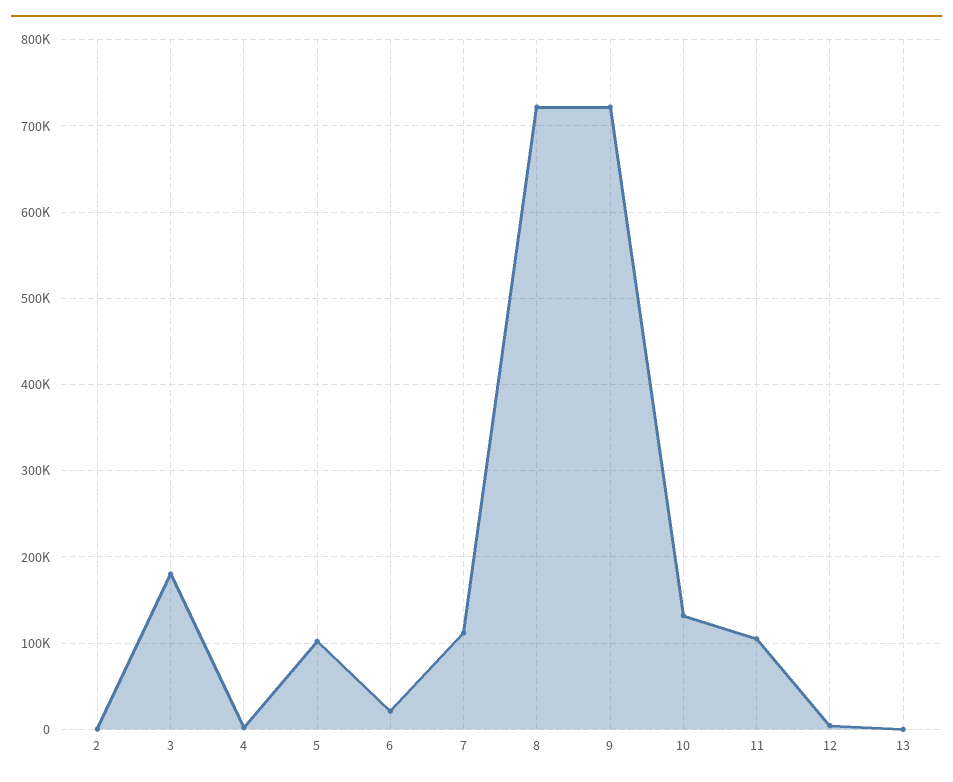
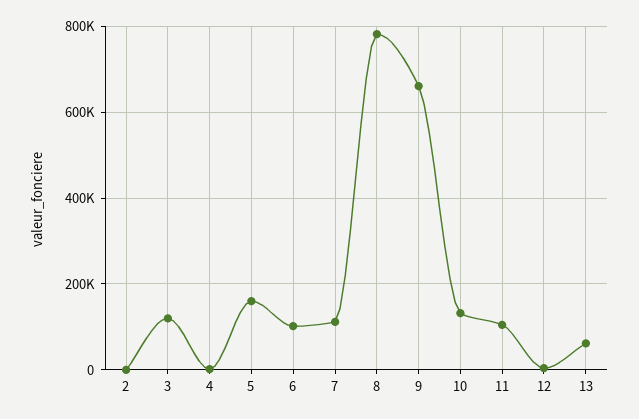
  {
    "2": 0,
-   "3": 180000,
+   "3": 120000,
    "4": 0,
-   "5": 100000,
+   "5": 160000,
-   "6": 20000,
+   "6": 100000,
    "7": 110000,
-   "8": 720000,
+   "8": 780000,
-   "9": 720000,
+   "9": 660000,
    "10": 130000,
    "11": 110000,
    "12": 0,
-   "13": 0
+   "13": 60000
  }

